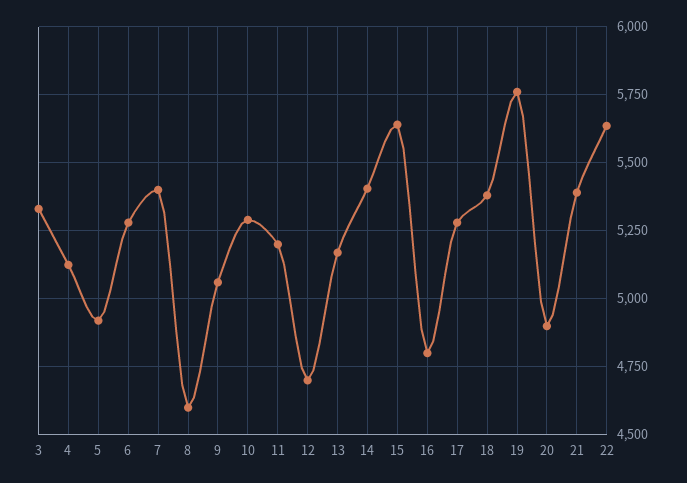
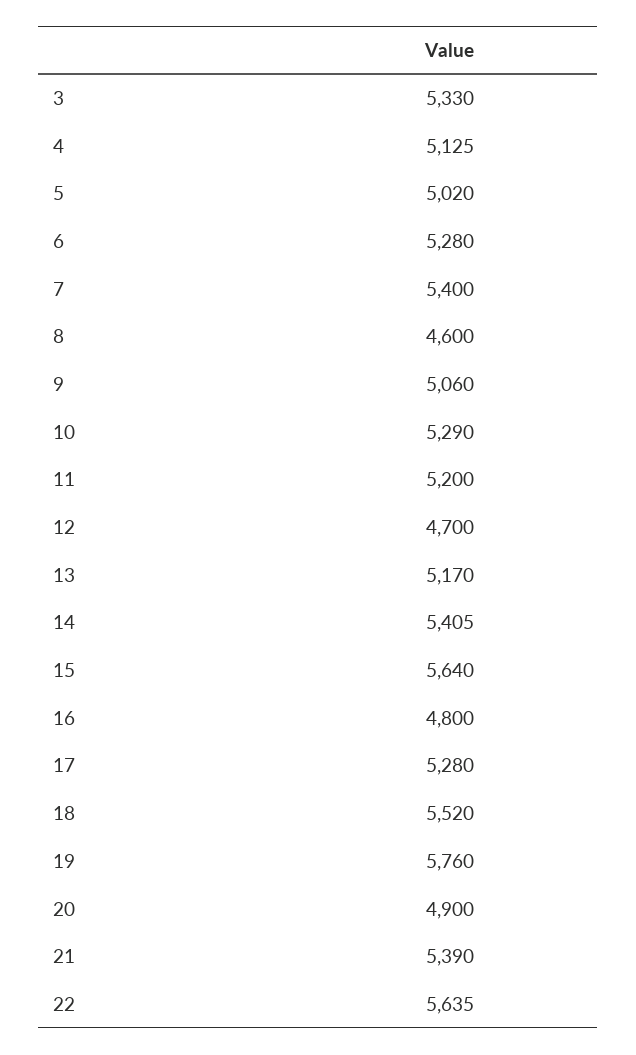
  {
    "3": 5330,
    "4": 5125,
-   "5": 4925,
+   "5": 5020,
    "6": 5280,
    "7": 5400,
    "8": 4600,
    "9": 5060,
    "10": 5290,
    "11": 5200,
    "12": 4700,
    "13": 5170,
    "14": 5405,
    "15": 5640,
    "16": 4800,
    "17": 5280,
-   "18": 5375,
+   "18": 5520,
    "19": 5760,
    "20": 4900,
    "21": 5390,
    "22": 5635
  }

